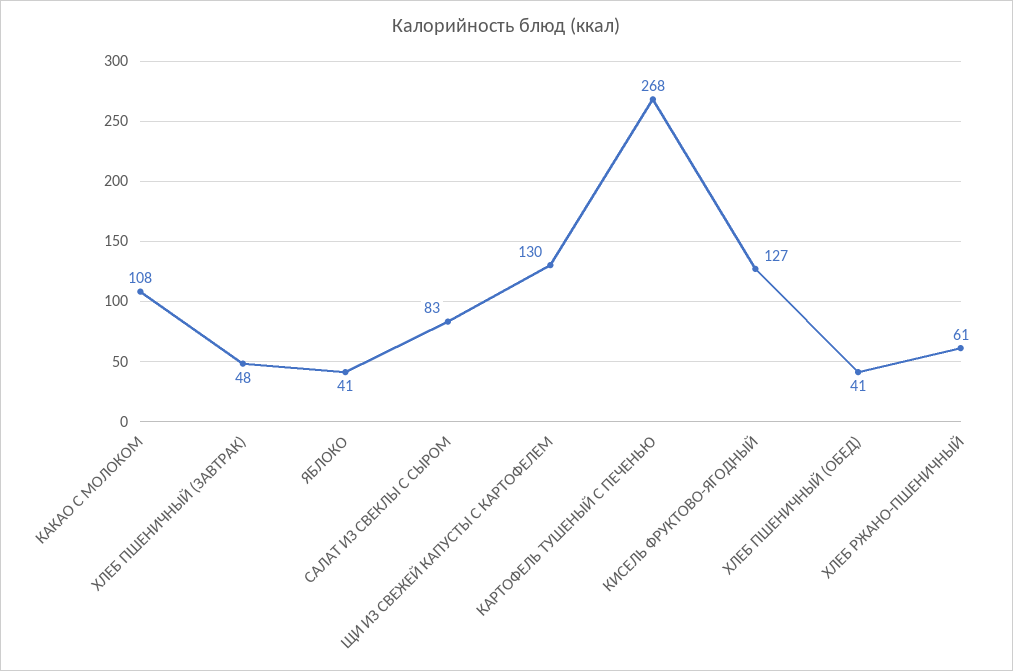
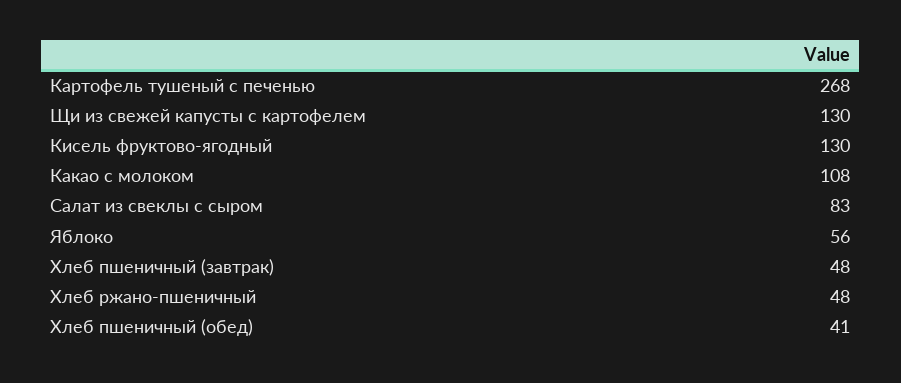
  {
    "КАКАО С МОЛОКОМ": 108,
    "ХЛЕБ ПШЕНИЧНЫЙ (ЗАВТРАК)": 48,
-   "ЯБЛОКО": 41,
+   "ЯБЛОКО": 56,
    "САЛАТ ИЗ СВЕКЛЫ С СЫРОМ": 83,
    "ЩИ ИЗ СВЕЖЕЙ КАПУСТЫ С КАРТОФЕЛЕМ": 130,
    "КАРТОФЕЛЬ ТУШЕНЫЙ С ПЕЧЕНЬЮ": 268,
-   "КИСЕЛЬ ФРУКТОВО-ЯГОДНЫЙ": 127,
+   "КИСЕЛЬ ФРУКТОВО-ЯГОДНЫЙ": 130,
    "ХЛЕБ ПШЕНИЧНЫЙ (ОБЕД)": 41,
-   "ХЛЕБ РЖАНО-ПШЕНИЧНЫЙ": 61
+   "ХЛЕБ РЖАНО-ПШЕНИЧНЫЙ": 48
  }

